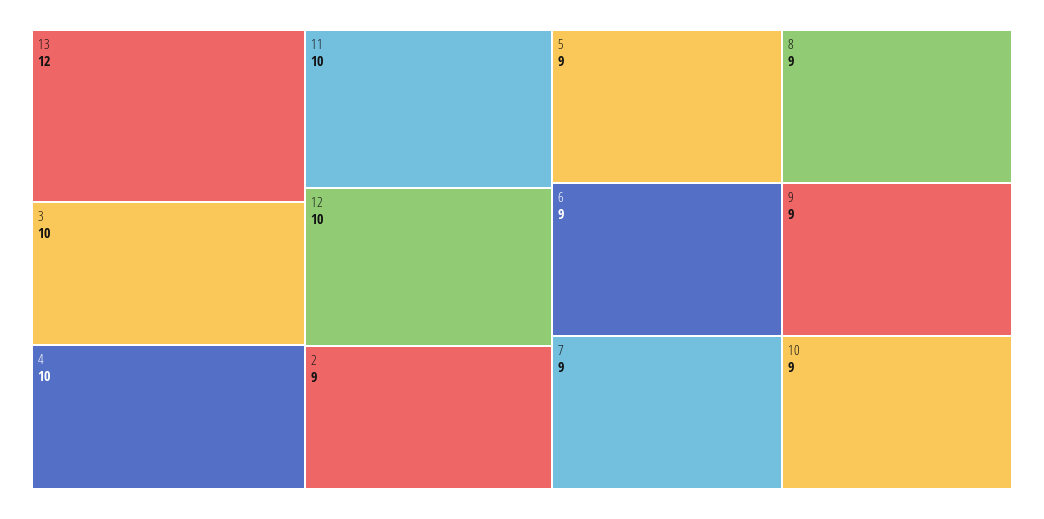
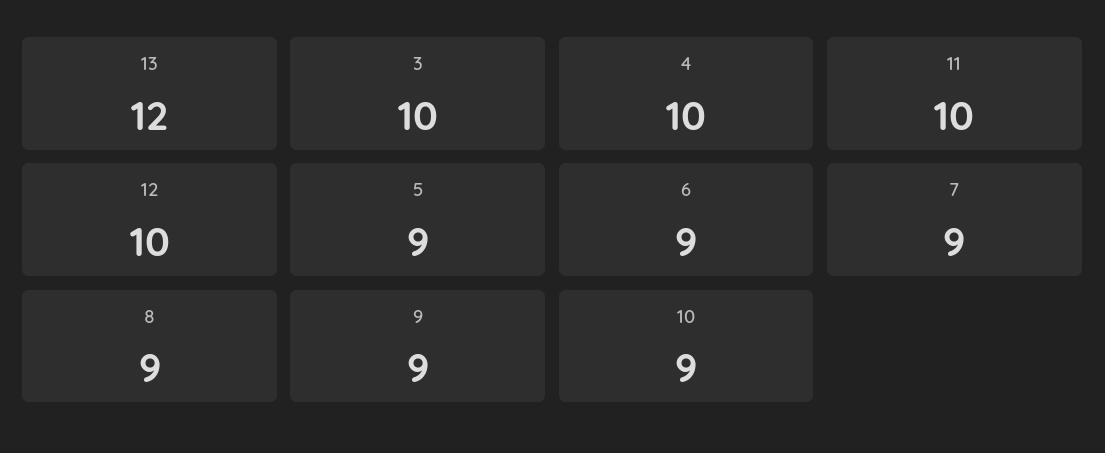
  {
    "13": 12,
    "3": 10,
    "4": 10,
    "11": 10,
    "12": 10,
-   "2": 9,
    "5": 9,
    "6": 9,
    "7": 9,
    "8": 9,
    "9": 9,
    "10": 9
  }

